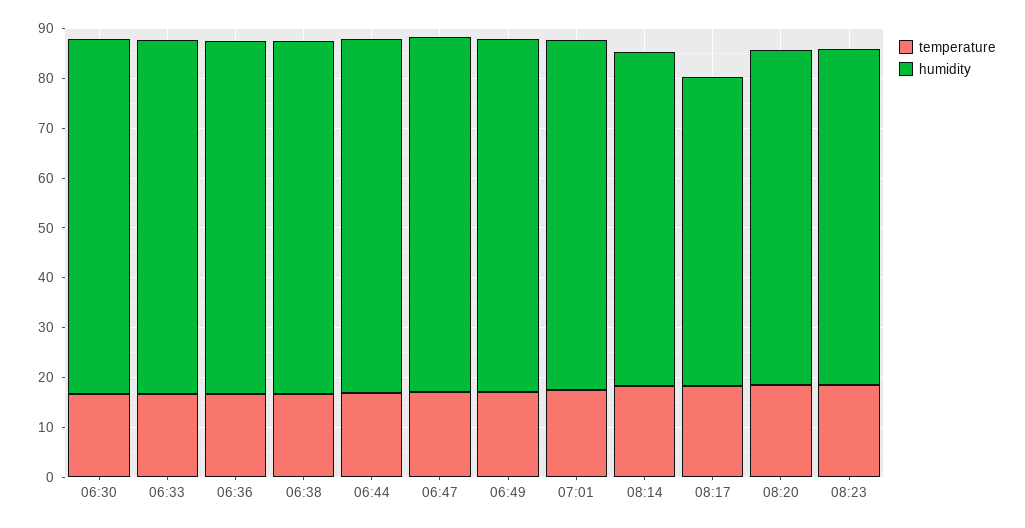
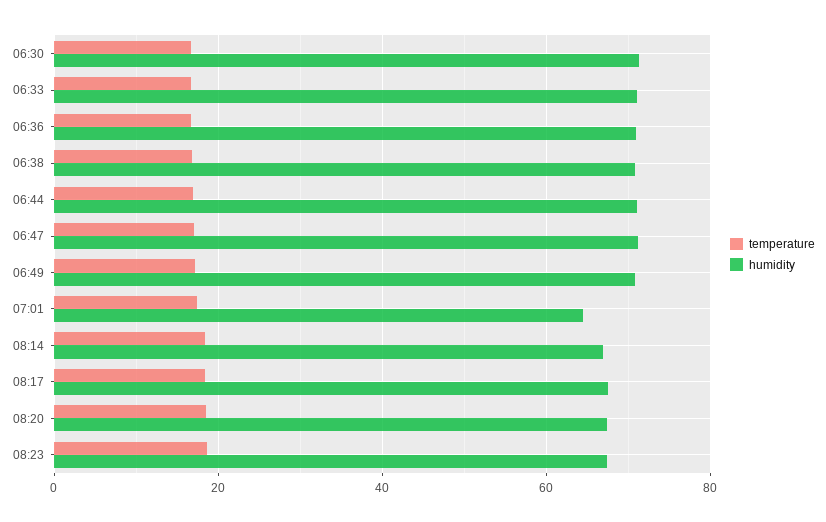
  {
    "temperature": {
      "06:30": 16,
      "06:33": 16,
      "06:36": 16,
      "06:38": 16,
      "06:44": 16,
      "06:47": 18,
      "06:49": 18,
      "07:01": 18,
      "08:14": 18,
      "08:17": 18,
      "08:20": 18,
      "08:23": 18
    },
    "humidity": {
      "06:30": 72,
      "06:33": 72,
      "06:36": 70,
      "06:38": 70,
      "06:44": 70,
      "06:47": 72,
      "06:49": 70,
-     "07:01": 70,
+     "07:01": 64,
      "08:14": 66,
-     "08:17": 62,
+     "08:17": 68,
      "08:20": 68,
      "08:23": 68
    }
  }

